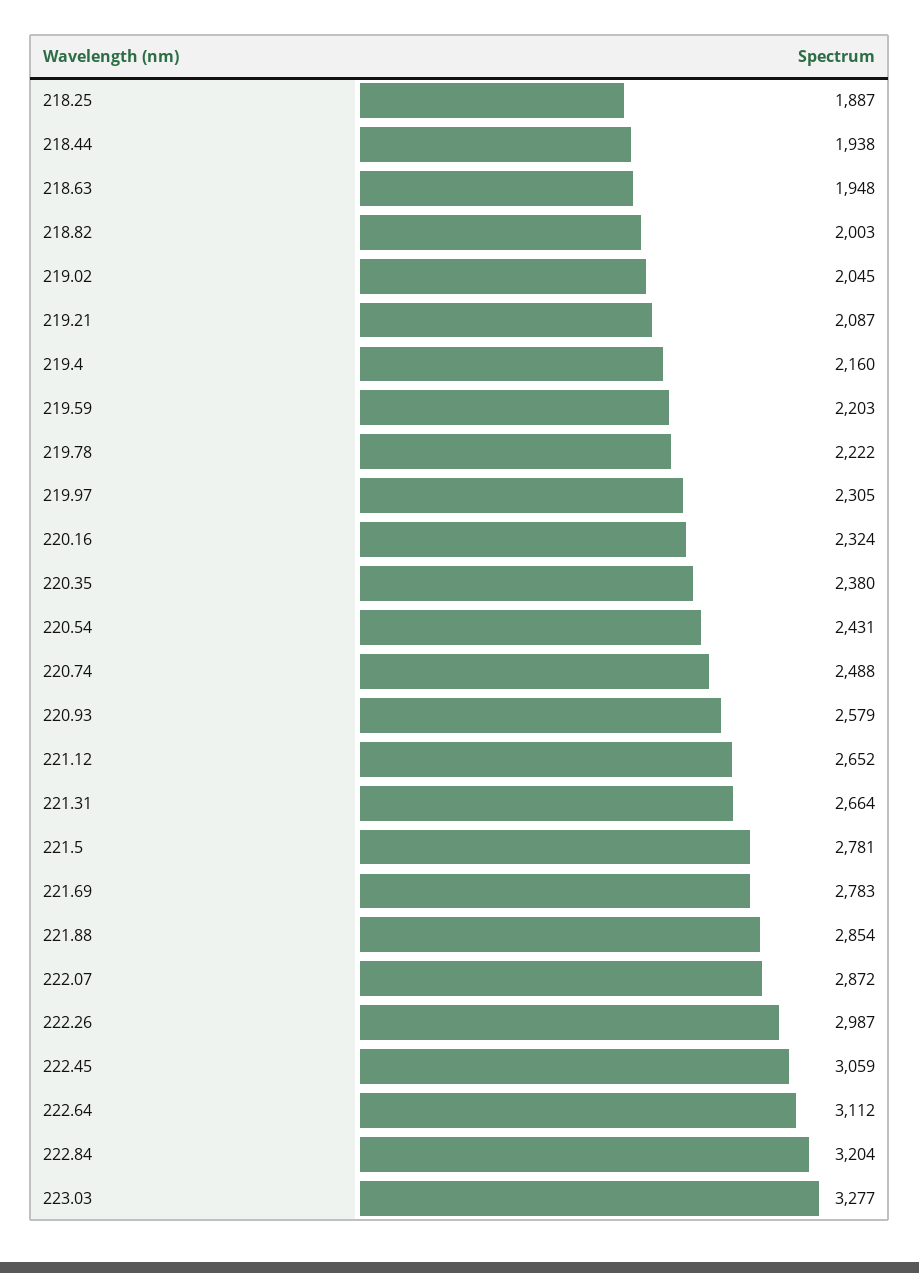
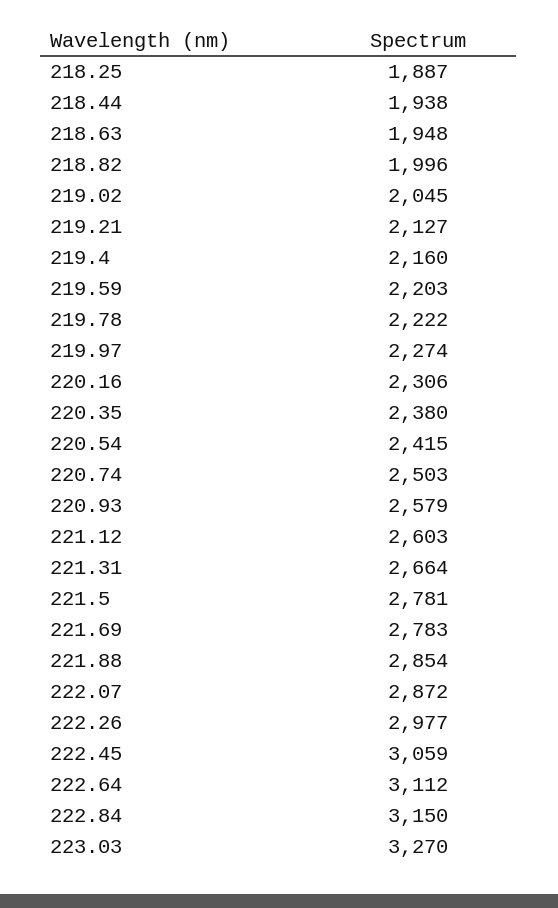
  {
    "218.25": 1887,
    "218.44": 1938,
    "218.63": 1948,
-   "218.82": 2003,
+   "218.82": 1996,
    "219.02": 2045,
-   "219.21": 2087,
+   "219.21": 2127,
    "219.4": 2160,
    "219.59": 2203,
    "219.78": 2222,
-   "219.97": 2305,
+   "219.97": 2274,
-   "220.16": 2324,
+   "220.16": 2306,
    "220.35": 2380,
-   "220.54": 2431,
+   "220.54": 2415,
-   "220.74": 2488,
+   "220.74": 2503,
    "220.93": 2579,
-   "221.12": 2652,
+   "221.12": 2603,
    "221.31": 2664,
    "221.5": 2781,
    "221.69": 2783,
    "221.88": 2854,
    "222.07": 2872,
-   "222.26": 2987,
+   "222.26": 2977,
    "222.45": 3059,
    "222.64": 3112,
-   "222.84": 3204,
+   "222.84": 3150,
-   "223.03": 3277
+   "223.03": 3270
  }

